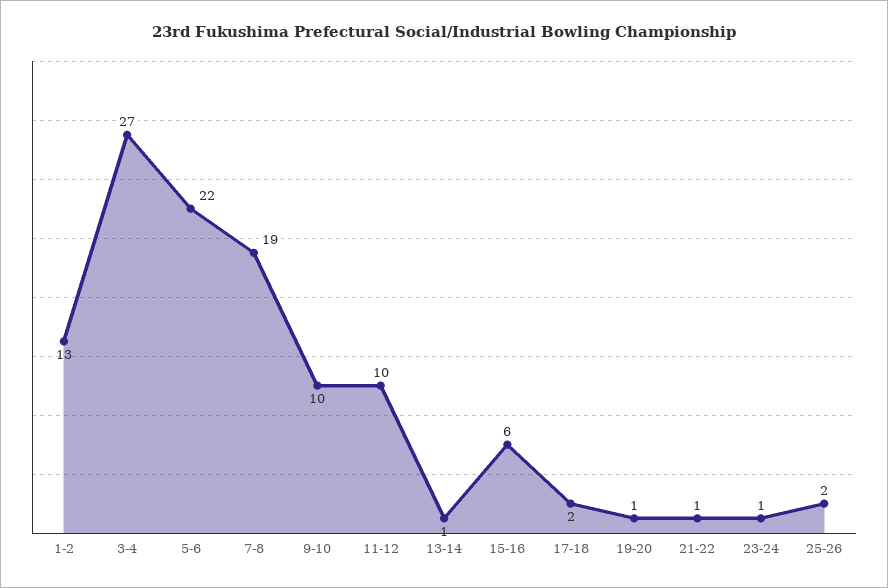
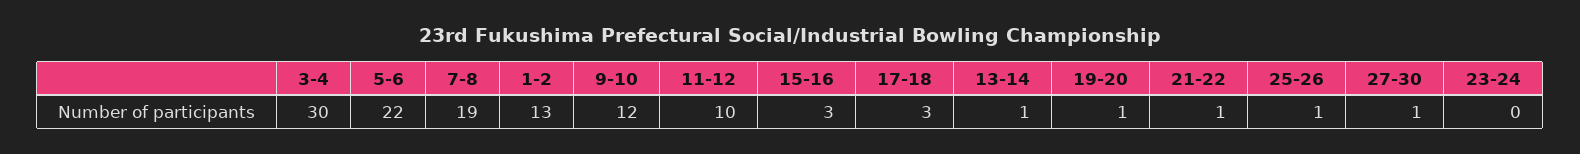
  {
    "1-2": 13,
-   "3-4": 27,
+   "3-4": 30,
    "5-6": 22,
    "7-8": 19,
-   "9-10": 10,
+   "9-10": 12,
    "11-12": 10,
    "13-14": 1,
-   "15-16": 6,
+   "15-16": 3,
-   "17-18": 2,
+   "17-18": 3,
    "19-20": 1,
    "21-22": 1,
-   "23-24": 1,
+   "23-24": 0,
-   "25-26": 2
+   "25-26": 1,
+   "27-30": 1
  }

